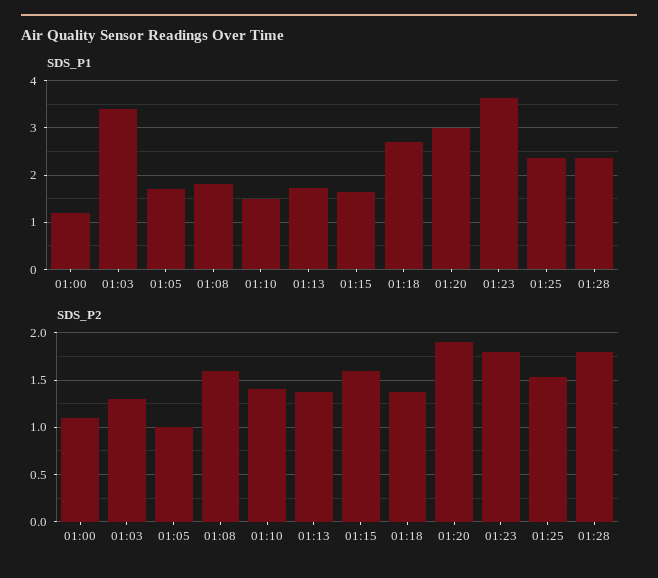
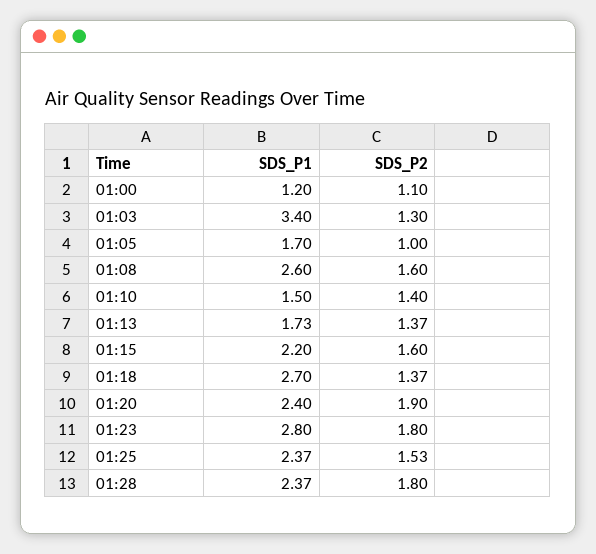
  {
    "SDS_P1": {
      "01:00": 1.2,
      "01:03": 3.4,
      "01:05": 1.7,
-     "01:08": 1.8,
+     "01:08": 2.6,
      "01:10": 1.5,
      "01:13": 1.73,
-     "01:15": 1.6,
+     "01:15": 2.2,
      "01:18": 2.7,
-     "01:20": 3,
+     "01:20": 2.4,
-     "01:23": 3.6,
+     "01:23": 2.8,
      "01:25": 2.37,
      "01:28": 2.37
    },
    "SDS_P2": {
      "01:00": 1.1,
      "01:03": 1.3,
      "01:05": 1,
      "01:08": 1.6,
      "01:10": 1.4,
      "01:13": 1.37,
      "01:15": 1.6,
      "01:18": 1.37,
      "01:20": 1.9,
      "01:23": 1.8,
      "01:25": 1.53,
      "01:28": 1.8
    }
  }

